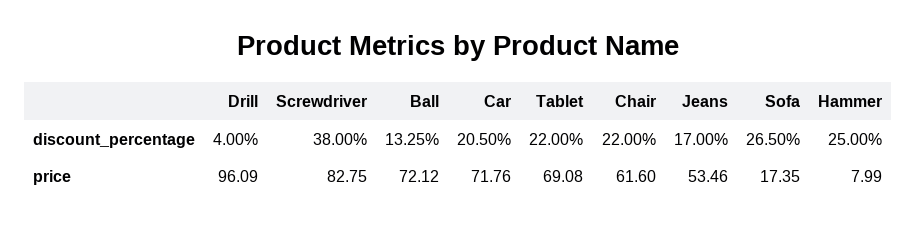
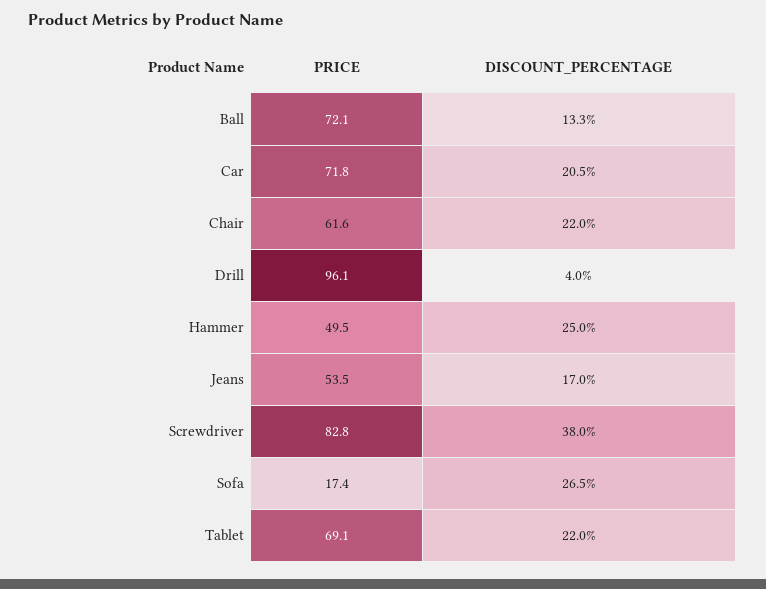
  {
    "Drill": {
      "discount_percentage": 4,
      "price": 96.09
    },
    "Screwdriver": {
      "discount_percentage": 38,
      "price": 82.75
    },
    "Ball": {
      "discount_percentage": 13.25,
      "price": 72.12
    },
    "Car": {
      "discount_percentage": 20.5,
      "price": 71.76
    },
    "Tablet": {
      "discount_percentage": 22,
      "price": 69.08
    },
    "Chair": {
      "discount_percentage": 22,
      "price": 61.6
    },
    "Jeans": {
      "discount_percentage": 17,
      "price": 53.46
    },
    "Sofa": {
      "discount_percentage": 26.5,
      "price": 17.35
    },
    "Hammer": {
      "discount_percentage": 25,
-     "price": 7.99
+     "price": 49.5
    }
  }

